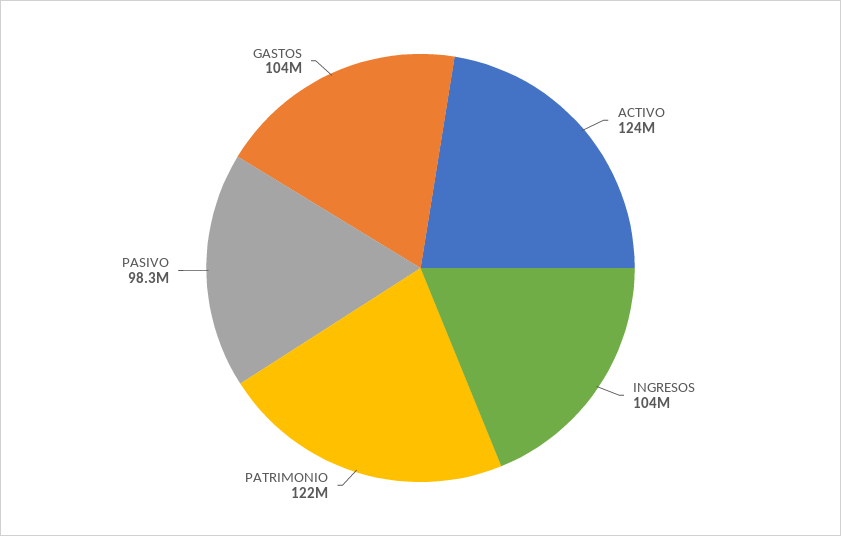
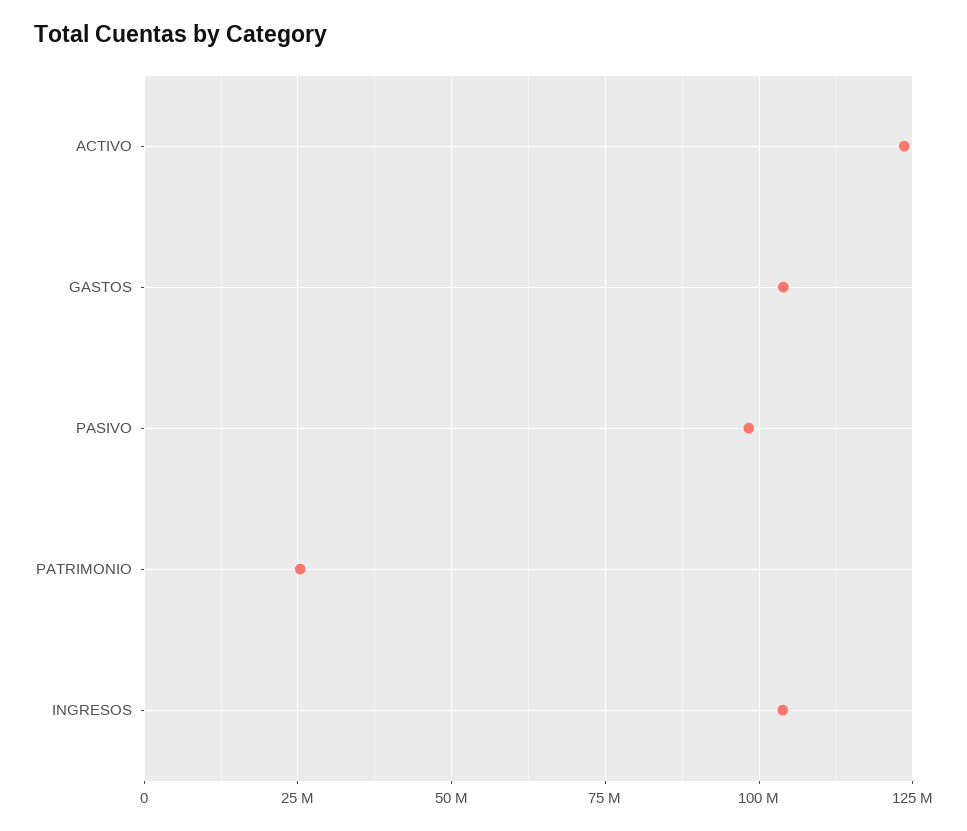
  {
    "ACTIVO": 124000000,
    "INGRESOS": 104000000,
-   "PATRIMONIO": 122000000,
+   "PATRIMONIO": 25000000,
    "PASIVO": 98300000,
    "GASTOS": 104000000
  }

